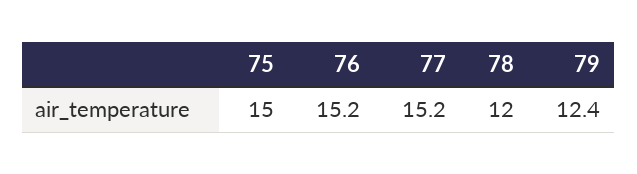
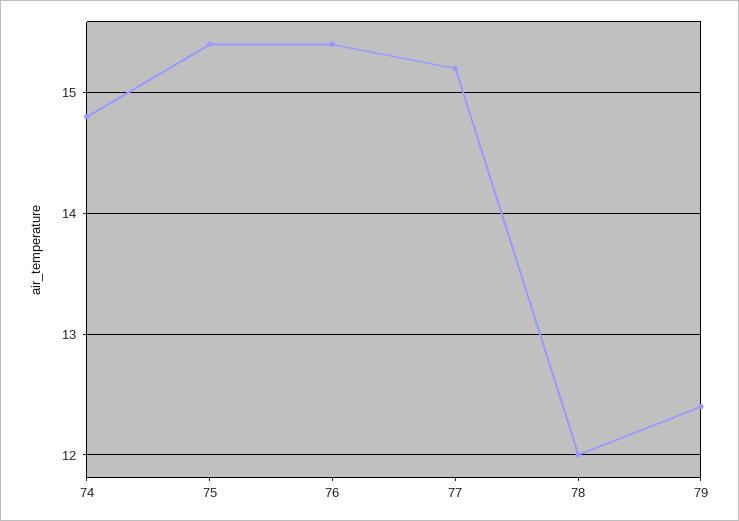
  {
-   "75": 15,
+   "75": 15.4,
-   "76": 15.2,
+   "76": 15.4,
    "77": 15.2,
    "78": 12,
-   "79": 12.4
+   "79": 12.4,
+   "74": 14.8
  }

